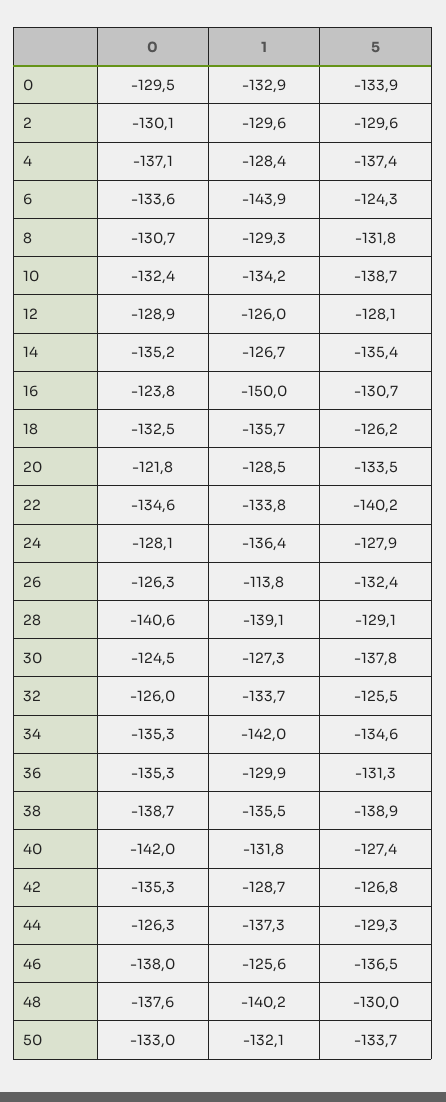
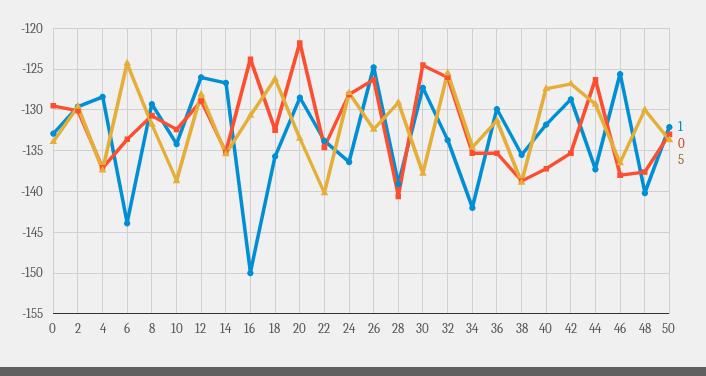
  {
    "0": {
      "0": -129.5,
      "2": -130.1,
      "4": -137.1,
      "6": -133.6,
      "8": -130.7,
      "10": -132.4,
      "12": -128.9,
      "14": -135.2,
      "16": -123.8,
      "18": -132.5,
      "20": -121.8,
      "22": -134.6,
      "24": -128.1,
      "26": -126.3,
      "28": -140.6,
      "30": -124.5,
      "32": -126,
      "34": -135.3,
      "36": -135.3,
      "38": -138.7,
-     "40": -142,
+     "40": -137,
      "42": -135.3,
      "44": -126.3,
      "46": -138,
      "48": -137.6,
      "50": -133
    },
    "1": {
      "0": -132.9,
      "2": -129.6,
      "4": -128.4,
      "6": -143.9,
      "8": -129.3,
      "10": -134.2,
      "12": -126,
      "14": -126.7,
      "16": -150,
      "18": -135.7,
      "20": -128.5,
      "22": -133.8,
      "24": -136.4,
-     "26": -113.8,
+     "26": -125,
      "28": -139.1,
      "30": -127.3,
      "32": -133.7,
      "34": -142,
      "36": -129.9,
      "38": -135.5,
      "40": -131.8,
      "42": -128.7,
      "44": -137.3,
      "46": -125.6,
      "48": -140.2,
      "50": -132.1
    },
    "5": {
      "0": -133.9,
      "2": -129.6,
      "4": -137.4,
      "6": -124.3,
      "8": -131.8,
      "10": -138.7,
      "12": -128.1,
      "14": -135.4,
      "16": -130.7,
      "18": -126.2,
      "20": -133.5,
      "22": -140.2,
      "24": -127.9,
      "26": -132.4,
      "28": -129.1,
      "30": -137.8,
      "32": -125.5,
      "34": -134.6,
      "36": -131.3,
      "38": -138.9,
      "40": -127.4,
      "42": -126.8,
      "44": -129.3,
      "46": -136.5,
      "48": -130,
      "50": -133.7
    }
  }

